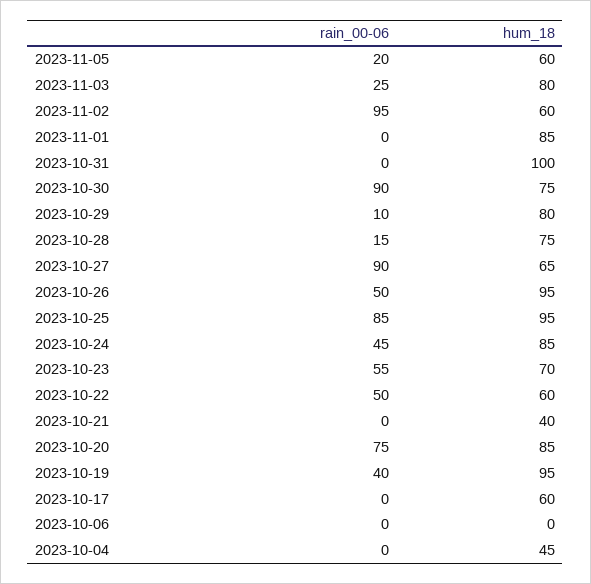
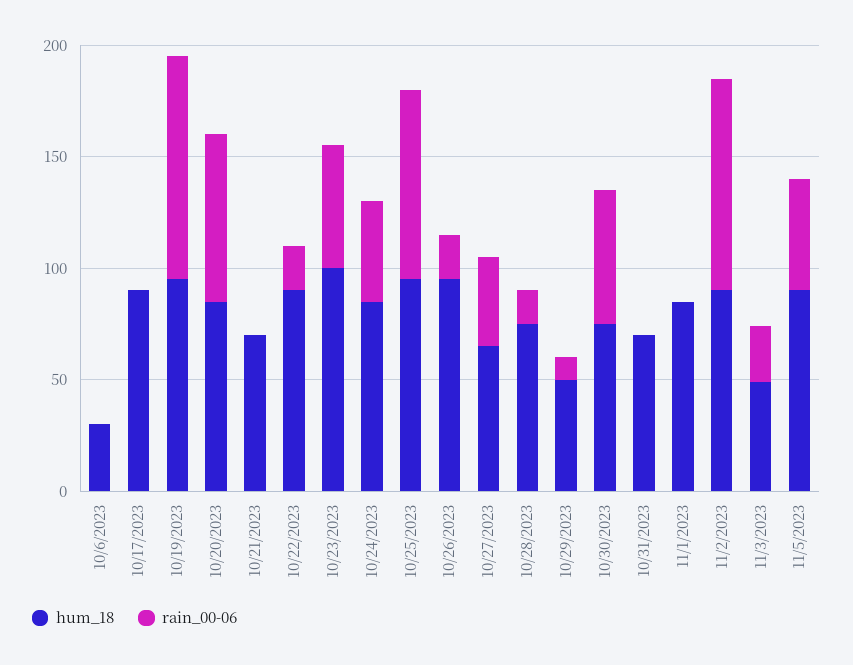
  {
    "rain_00-06": {
-     "2023-11-05": 20,
+     "2023-11-05": 50,
      "2023-11-03": 25,
      "2023-11-02": 95,
      "2023-11-01": 0,
      "2023-10-31": 0,
-     "2023-10-30": 90,
+     "2023-10-30": 60,
      "2023-10-29": 10,
      "2023-10-28": 15,
-     "2023-10-27": 90,
+     "2023-10-27": 40,
-     "2023-10-26": 50,
+     "2023-10-26": 20,
      "2023-10-25": 85,
      "2023-10-24": 45,
      "2023-10-23": 55,
-     "2023-10-22": 50,
+     "2023-10-22": 20,
      "2023-10-21": 0,
      "2023-10-20": 75,
-     "2023-10-19": 40,
+     "2023-10-19": 100,
      "2023-10-17": 0,
-     "2023-10-06": 0,
+     "2023-10-06": 0
-     "2023-10-04": 0
    },
    "hum_18": {
-     "2023-11-05": 60,
+     "2023-11-05": 90,
-     "2023-11-03": 80,
+     "2023-11-03": 50,
-     "2023-11-02": 60,
+     "2023-11-02": 90,
      "2023-11-01": 85,
-     "2023-10-31": 100,
+     "2023-10-31": 70,
      "2023-10-30": 75,
-     "2023-10-29": 80,
+     "2023-10-29": 50,
      "2023-10-28": 75,
      "2023-10-27": 65,
      "2023-10-26": 95,
      "2023-10-25": 95,
      "2023-10-24": 85,
-     "2023-10-23": 70,
+     "2023-10-23": 100,
-     "2023-10-22": 60,
+     "2023-10-22": 90,
-     "2023-10-21": 40,
+     "2023-10-21": 70,
      "2023-10-20": 85,
      "2023-10-19": 95,
-     "2023-10-17": 60,
+     "2023-10-17": 90,
-     "2023-10-06": 0,
+     "2023-10-06": 30
-     "2023-10-04": 45
    }
  }

